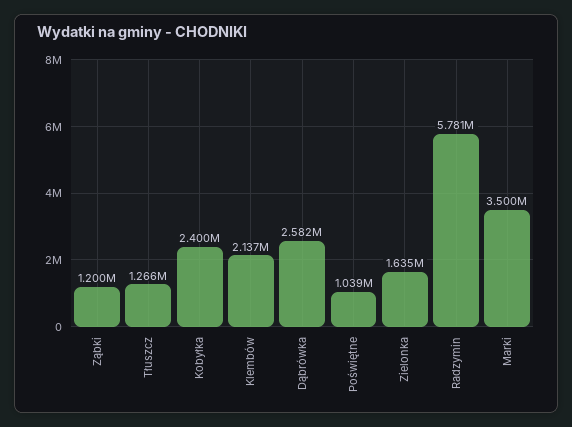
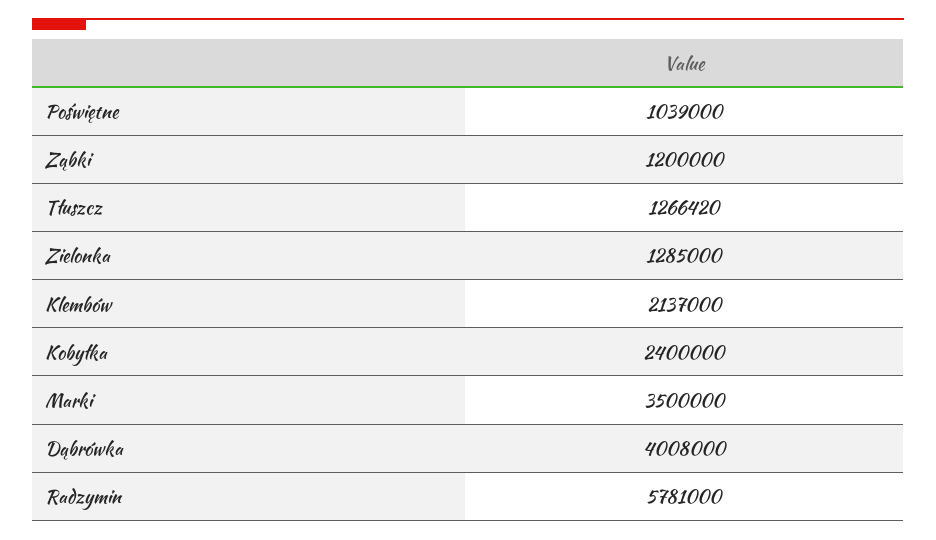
  {
    "Ząbki": 1200000,
    "Tłuszcz": 1266420,
    "Kobyłka": 2400000,
    "Klembów": 2137000,
-   "Dąbrówka": 2582000,
+   "Dąbrówka": 4008000,
    "Poświętne": 1039000,
-   "Zielonka": 1635000,
+   "Zielonka": 1285000,
    "Radzymin": 5781000,
    "Marki": 3500000
  }

